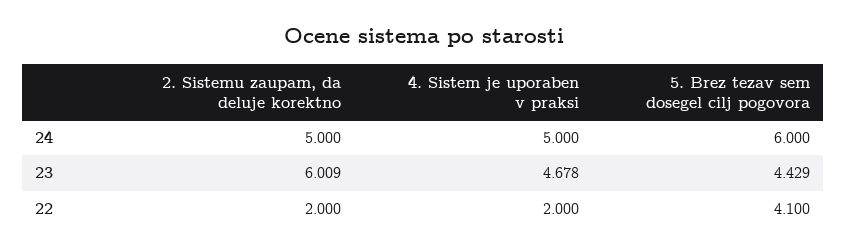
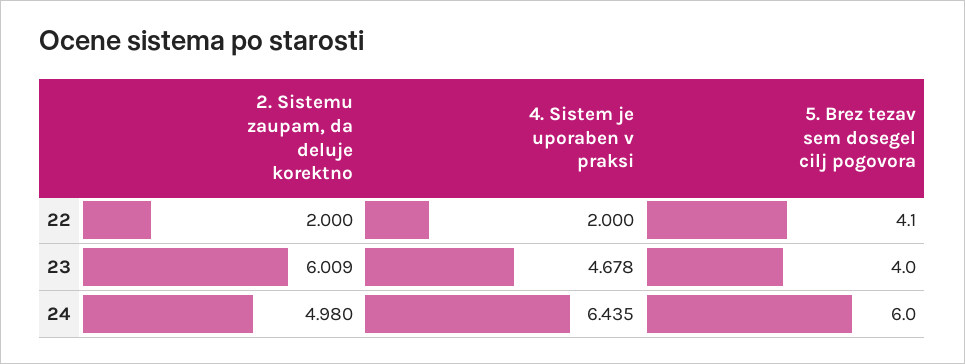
  {
    "2. Sistemu zaupam, da deluje korektno": {
-     "24": 5,
+     "24": 4.98,
      "23": 6.009,
      "22": 2
    },
    "4. Sistem je uporaben v praksi": {
-     "24": 5,
+     "24": 6.435,
      "23": 4.678,
      "22": 2
    },
    "5. Brez tezav sem dosegel cilj pogovora": {
      "24": 6,
-     "23": 4.429,
+     "23": 4,
      "22": 4.1
    }
  }

